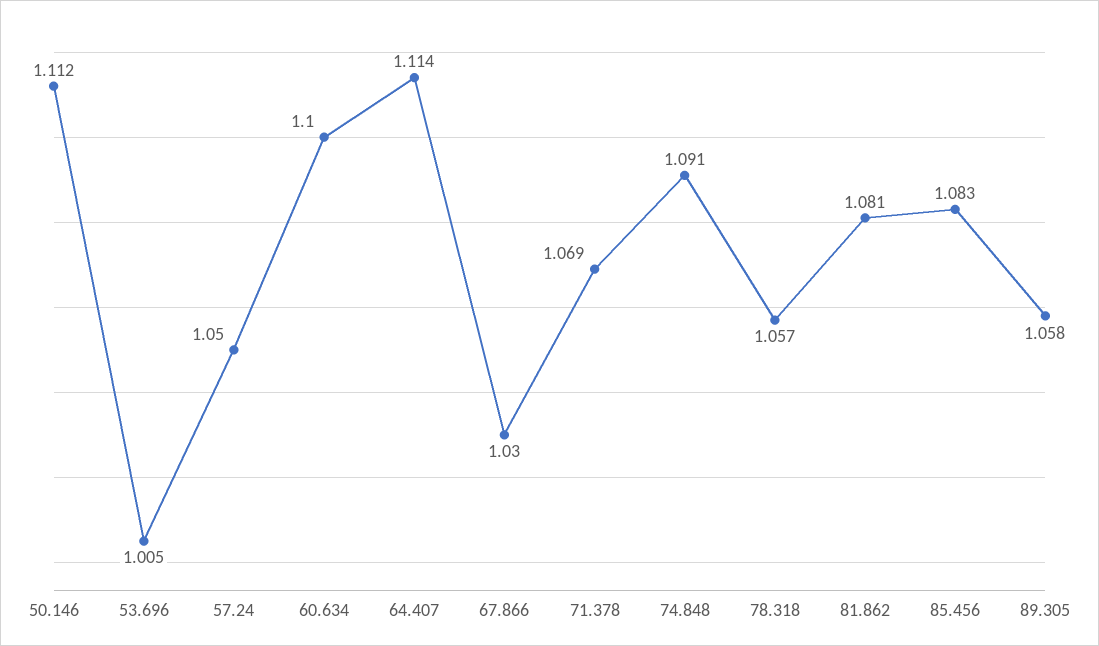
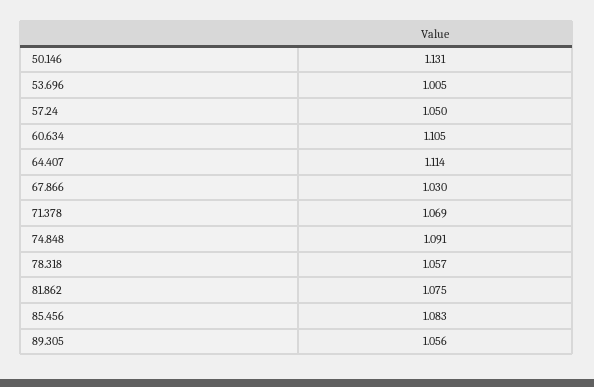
  {
-   "50.146": 1.112,
+   "50.146": 1.131,
    "53.696": 1.005,
    "57.24": 1.05,
-   "60.634": 1.1,
+   "60.634": 1.105,
    "64.407": 1.114,
    "67.866": 1.03,
    "71.378": 1.069,
    "74.848": 1.091,
    "78.318": 1.057,
-   "81.862": 1.081,
+   "81.862": 1.075,
    "85.456": 1.083,
-   "89.305": 1.058
+   "89.305": 1.056
  }

